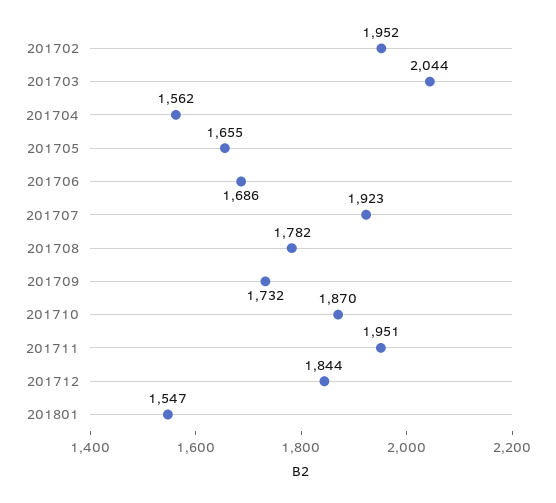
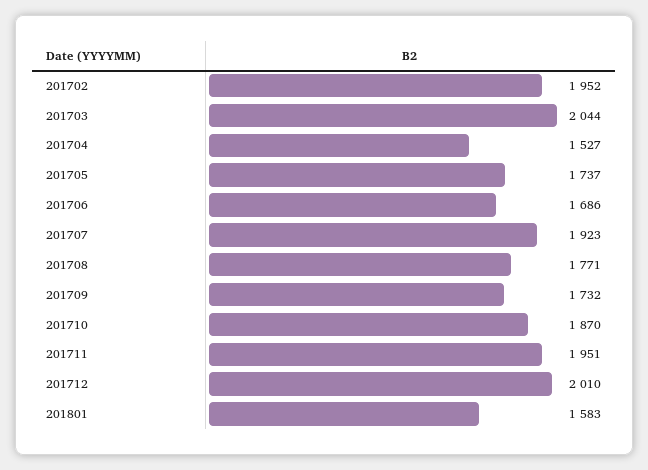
  {
    "201702": 1952,
    "201703": 2044,
-   "201704": 1562,
+   "201704": 1527,
-   "201705": 1655,
+   "201705": 1737,
    "201706": 1686,
    "201707": 1923,
-   "201708": 1782,
+   "201708": 1771,
    "201709": 1732,
    "201710": 1870,
    "201711": 1951,
-   "201712": 1844,
+   "201712": 2010,
-   "201801": 1547
+   "201801": 1583
  }

